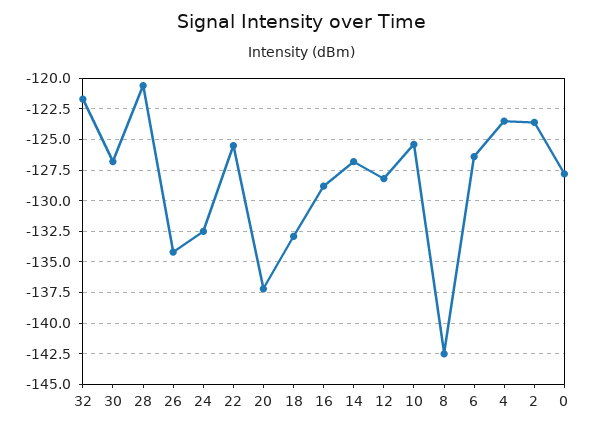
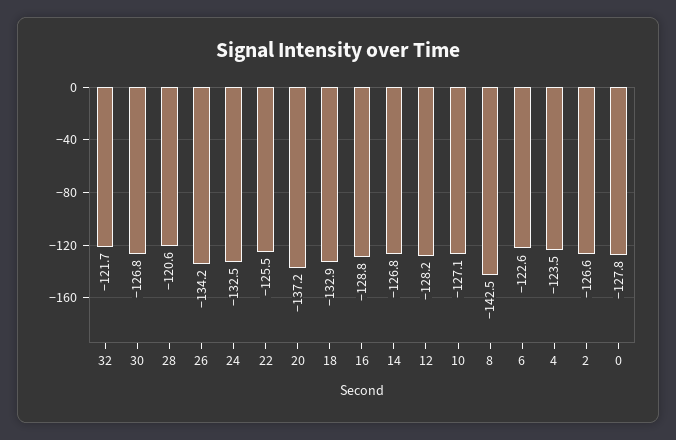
  {
    "32": -121.7,
    "30": -126.8,
    "28": -120.6,
    "26": -134.2,
    "24": -132.5,
    "22": -125.5,
    "20": -137.2,
    "18": -132.9,
    "16": -128.8,
    "14": -126.8,
    "12": -128.2,
-   "10": -125.5,
+   "10": -127.1,
    "8": -142.5,
-   "6": -126.5,
+   "6": -122.6,
    "4": -123.5,
-   "2": -123.5,
+   "2": -126.6,
    "0": -127.8
  }

